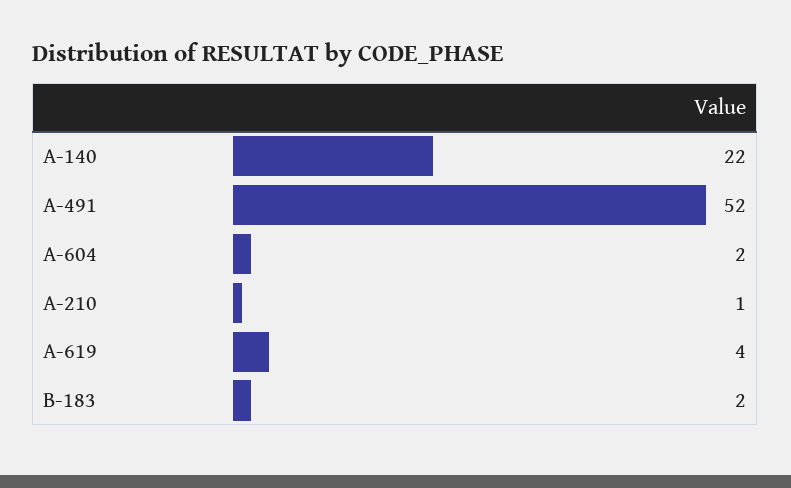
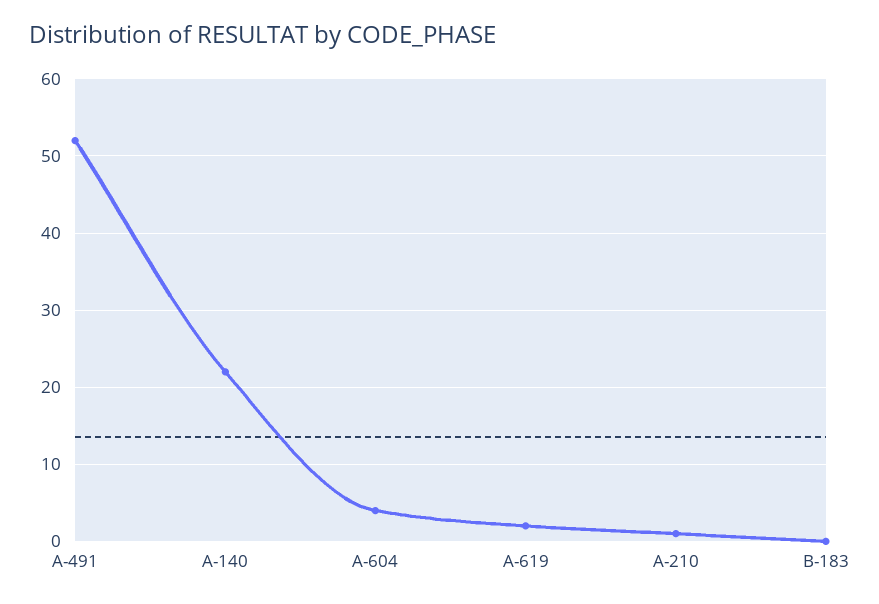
  {
    "A-140": 22,
    "A-491": 52,
-   "A-604": 2,
+   "A-604": 4,
    "A-210": 1,
-   "A-619": 4,
+   "A-619": 2,
-   "B-183": 2
+   "B-183": 0
  }

